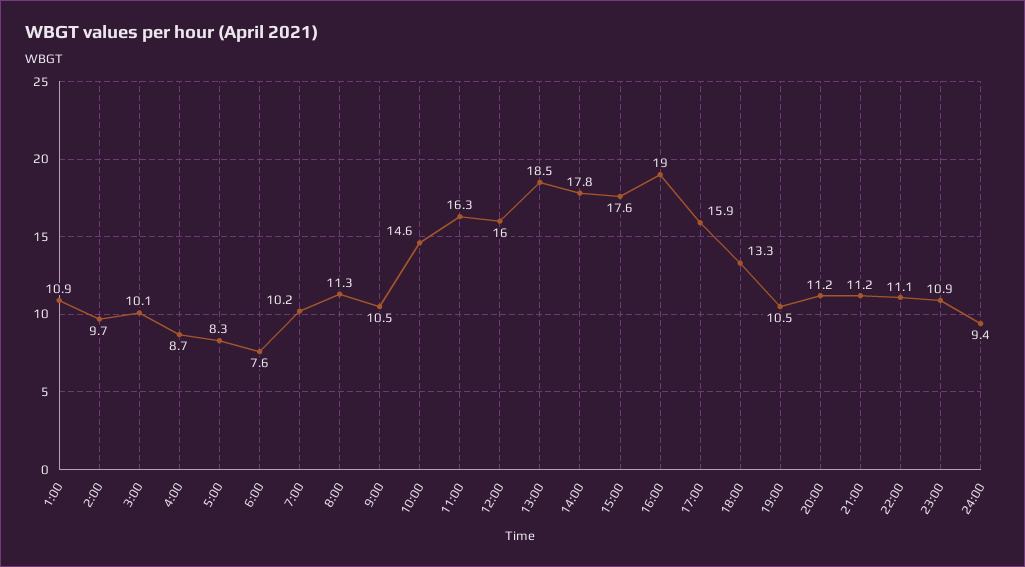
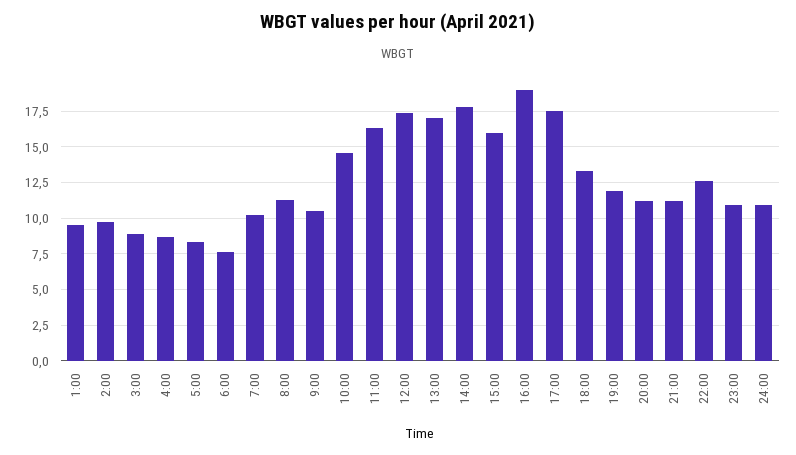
  {
-   "1:00": 10.9,
+   "1:00": 9.5,
    "2:00": 9.7,
-   "3:00": 10.1,
+   "3:00": 9,
    "4:00": 8.7,
    "5:00": 8.3,
    "6:00": 7.6,
    "7:00": 10.2,
    "8:00": 11.3,
    "9:00": 10.5,
    "10:00": 14.6,
    "11:00": 16.3,
-   "12:00": 16,
+   "12:00": 17.5,
-   "13:00": 18.5,
+   "13:00": 17,
    "14:00": 17.8,
-   "15:00": 17.6,
+   "15:00": 16,
    "16:00": 19,
-   "17:00": 15.9,
+   "17:00": 17.5,
    "18:00": 13.3,
-   "19:00": 10.5,
+   "19:00": 12,
    "20:00": 11.2,
    "21:00": 11.2,
-   "22:00": 11.1,
+   "22:00": 12.5,
    "23:00": 10.9,
-   "24:00": 9.4
+   "24:00": 11
  }

